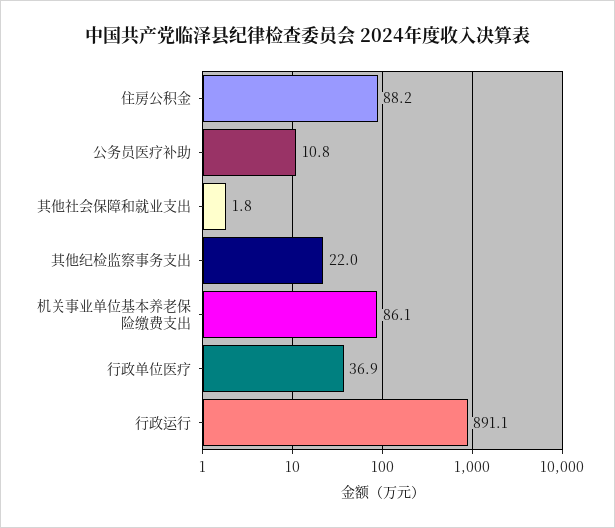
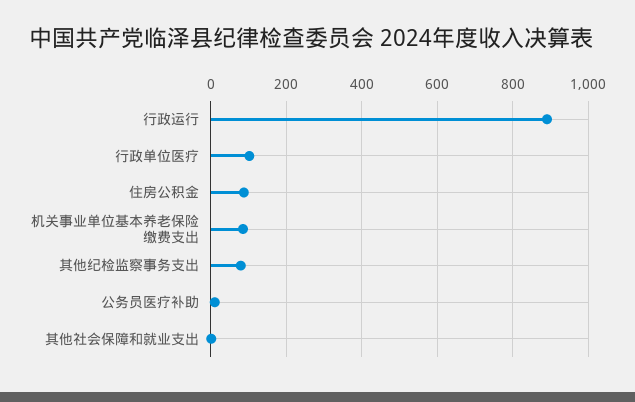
  {
    "住房公积金": 88.2,
    "公务员医疗补助": 10.8,
    "其他社会保障和就业支出": 1.8,
-   "其他纪检监察事务支出": 22,
+   "其他纪检监察事务支出": 80,
    "机关事业单位基本养老保险缴费支出": 86.1,
-   "行政单位医疗": 36.9,
+   "行政单位医疗": 100,
    "行政运行": 891.1
  }

